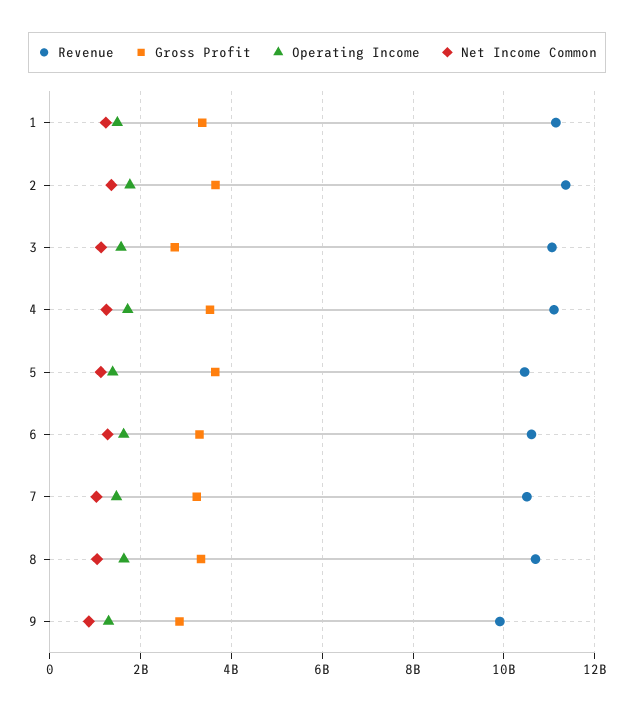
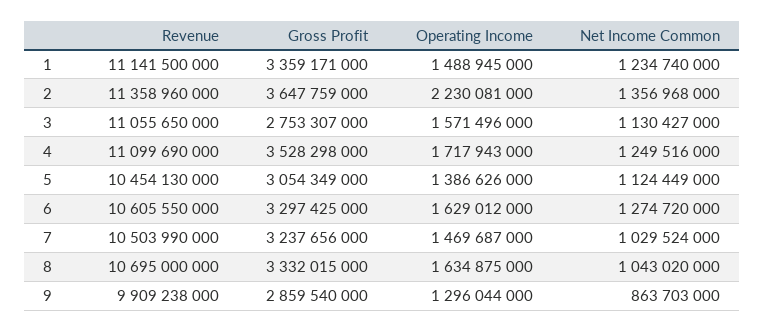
  {
    "Revenue": {
      "1": 11141500000,
      "2": 11358960000,
      "3": 11055650000,
      "4": 11099690000,
      "5": 10454130000,
      "6": 10605550000,
      "7": 10503990000,
      "8": 10695000000,
      "9": 9909238000
    },
    "Gross Profit": {
      "1": 3359171000,
      "2": 3647759000,
      "3": 2753307000,
      "4": 3528298000,
-     "5": 3600000000,
+     "5": 3054349000,
      "6": 3297425000,
      "7": 3237656000,
      "8": 3332015000,
      "9": 2859540000
    },
    "Operating Income": {
      "1": 1488945000,
-     "2": 1800000000,
+     "2": 2230081000,
      "3": 1571496000,
      "4": 1717943000,
      "5": 1386626000,
      "6": 1629012000,
      "7": 1469687000,
      "8": 1634875000,
      "9": 1296044000
    },
    "Net Income Common": {
      "1": 1234740000,
      "2": 1356968000,
      "3": 1130427000,
      "4": 1249516000,
      "5": 1124449000,
      "6": 1274720000,
      "7": 1029524000,
      "8": 1043020000,
      "9": 863703000
    }
  }

